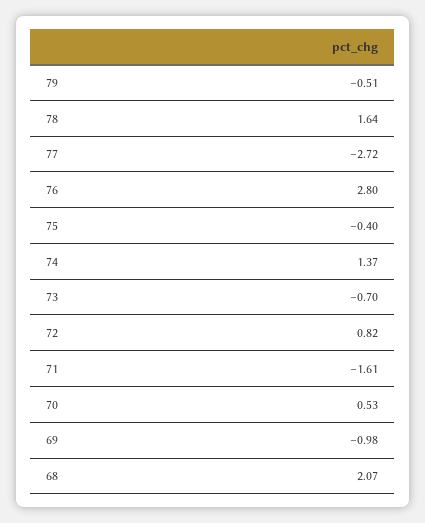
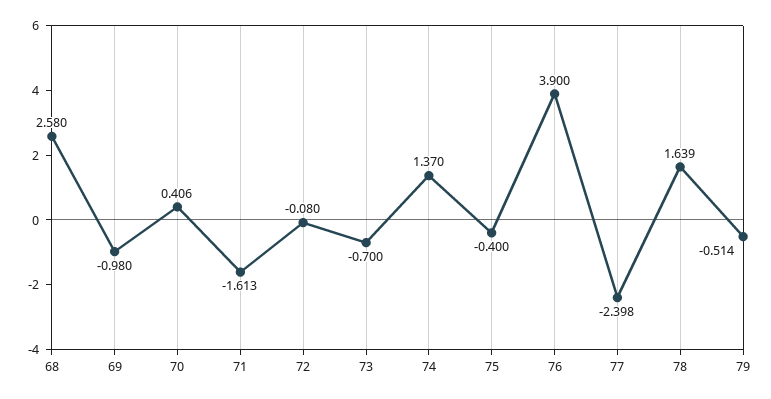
  {
    "79": -0.514,
    "78": 1.639,
-   "77": -2.72,
+   "77": -2.398,
-   "76": 2.8,
+   "76": 3.9,
    "75": -0.4,
    "74": 1.37,
    "73": -0.7,
-   "72": 0.82,
+   "72": -0.08,
    "71": -1.613,
-   "70": 0.53,
+   "70": 0.406,
    "69": -0.98,
-   "68": 2.07
+   "68": 2.58
  }

